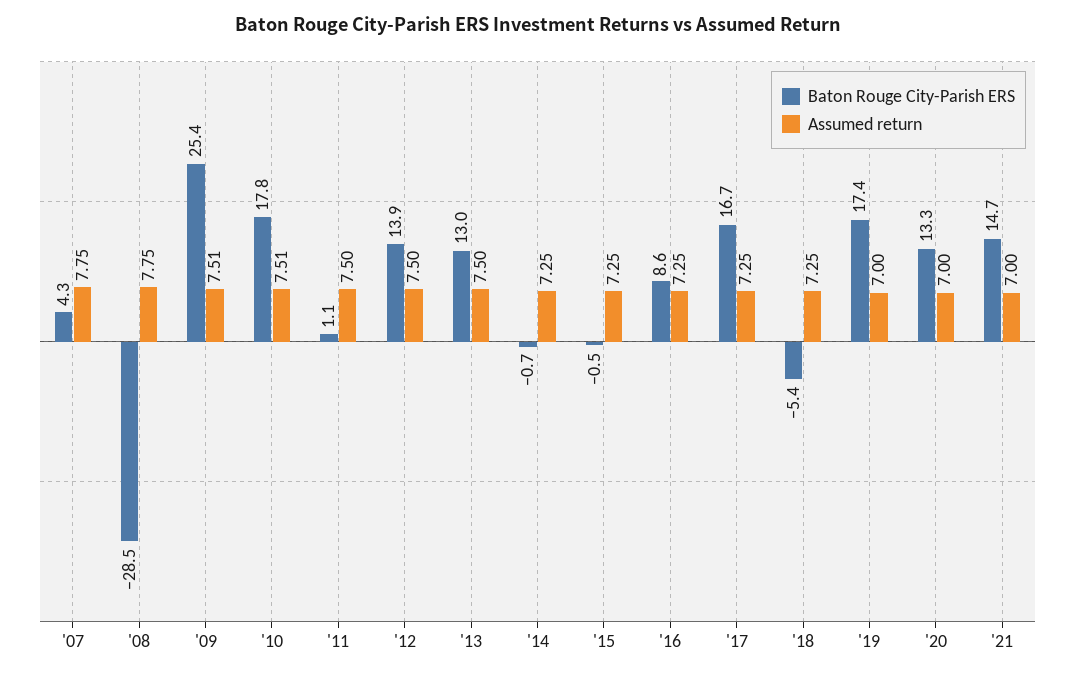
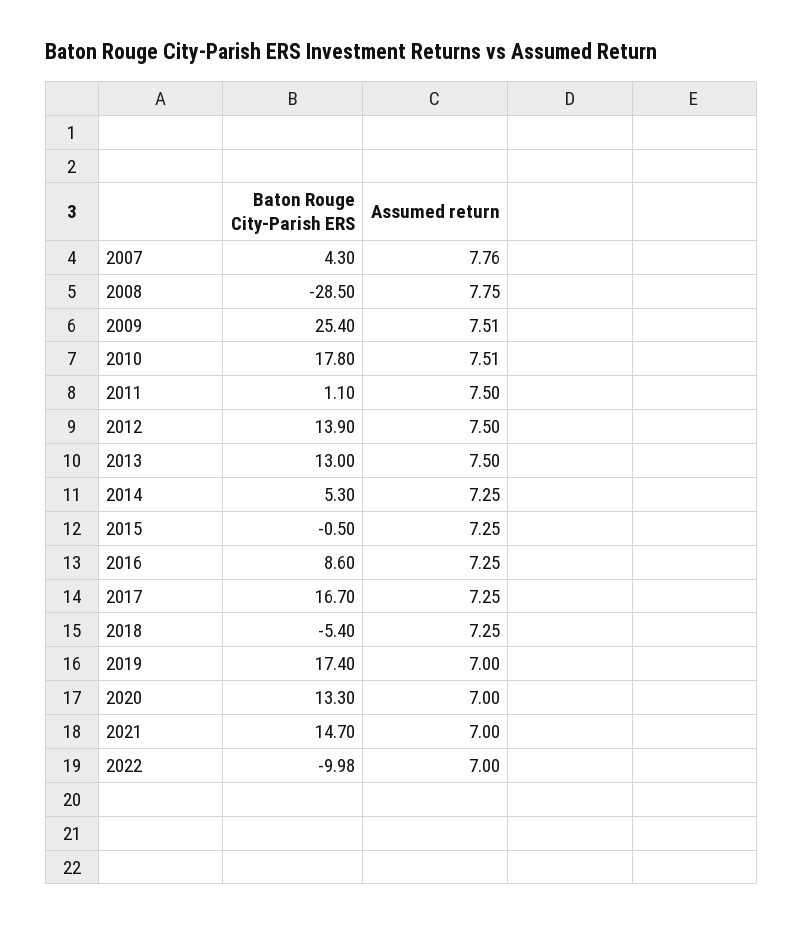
  {
    "Baton Rouge City-Parish ERS": {
      "'07": 4.3,
      "'08": -28.5,
      "'09": 25.4,
      "'10": 17.8,
      "'11": 1.1,
      "'12": 13.9,
      "'13": 13,
-     "'14": -0.7,
+     "'14": 5.3,
      "'15": -0.5,
      "'16": 8.6,
      "'17": 16.7,
      "'18": -5.4,
      "'19": 17.4,
      "'20": 13.3,
-     "'21": 14.7
+     "'21": 14.7,
+     "2022": -9.98
    },
    "Assumed return": {
-     "'07": 7.75,
+     "'07": 7.76,
      "'08": 7.75,
      "'09": 7.51,
      "'10": 7.51,
      "'11": 7.5,
      "'12": 7.5,
      "'13": 7.5,
      "'14": 7.25,
      "'15": 7.25,
      "'16": 7.25,
      "'17": 7.25,
      "'18": 7.25,
      "'19": 7,
      "'20": 7,
-     "'21": 7
+     "'21": 7,
+     "2022": 7
    }
  }

